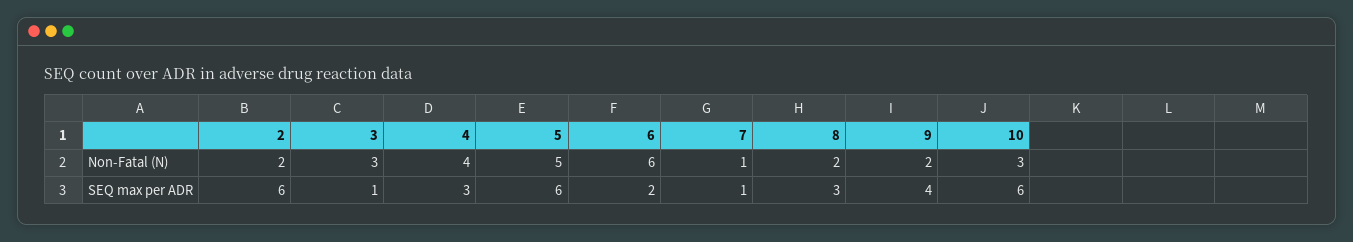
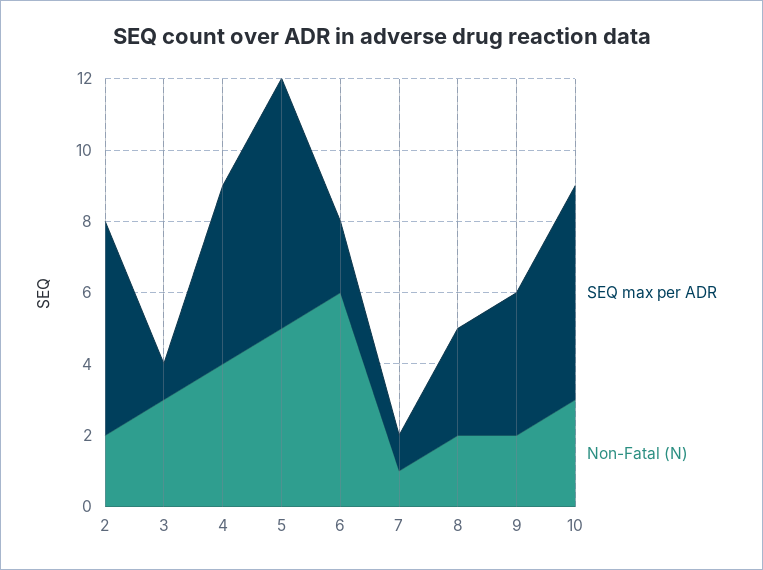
  {
    "Non-Fatal (N)": {
      "2": 2,
      "3": 3,
      "4": 4,
      "5": 5,
      "6": 6,
      "7": 1,
      "8": 2,
      "9": 2,
      "10": 3
    },
    "SEQ max per ADR": {
      "2": 6,
      "3": 1,
-     "4": 3,
+     "4": 5,
-     "5": 6,
+     "5": 7,
      "6": 2,
      "7": 1,
      "8": 3,
      "9": 4,
      "10": 6
    }
  }

